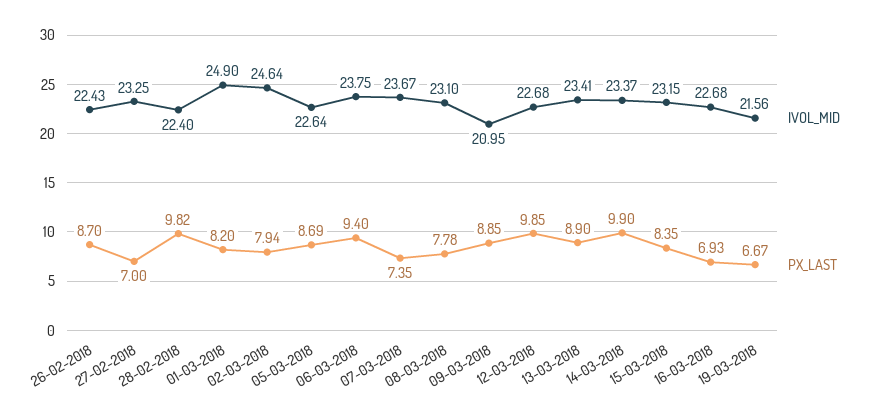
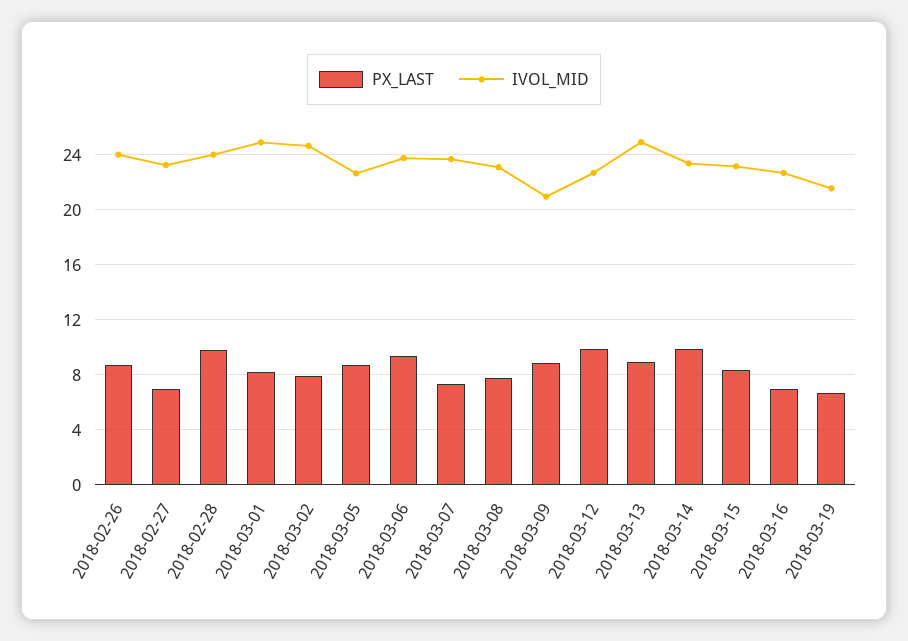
  {
    "IVOL_MID": {
-     "26-02-2018": 22.43,
+     "26-02-2018": 24,
      "27-02-2018": 23.25,
-     "28-02-2018": 22.4,
+     "28-02-2018": 24,
      "01-03-2018": 24.9,
      "02-03-2018": 24.64,
      "05-03-2018": 22.64,
      "06-03-2018": 23.75,
      "07-03-2018": 23.67,
      "08-03-2018": 23.1,
      "09-03-2018": 20.95,
      "12-03-2018": 22.68,
-     "13-03-2018": 23.41,
+     "13-03-2018": 25,
      "14-03-2018": 23.37,
      "15-03-2018": 23.15,
      "16-03-2018": 22.68,
      "19-03-2018": 21.56
    },
    "PX_LAST": {
      "26-02-2018": 8.7,
      "27-02-2018": 7,
      "28-02-2018": 9.82,
      "01-03-2018": 8.2,
      "02-03-2018": 7.94,
      "05-03-2018": 8.69,
      "06-03-2018": 9.4,
      "07-03-2018": 7.35,
      "08-03-2018": 7.78,
      "09-03-2018": 8.85,
      "12-03-2018": 9.85,
      "13-03-2018": 8.9,
      "14-03-2018": 9.9,
      "15-03-2018": 8.35,
      "16-03-2018": 6.93,
      "19-03-2018": 6.67
    }
  }

